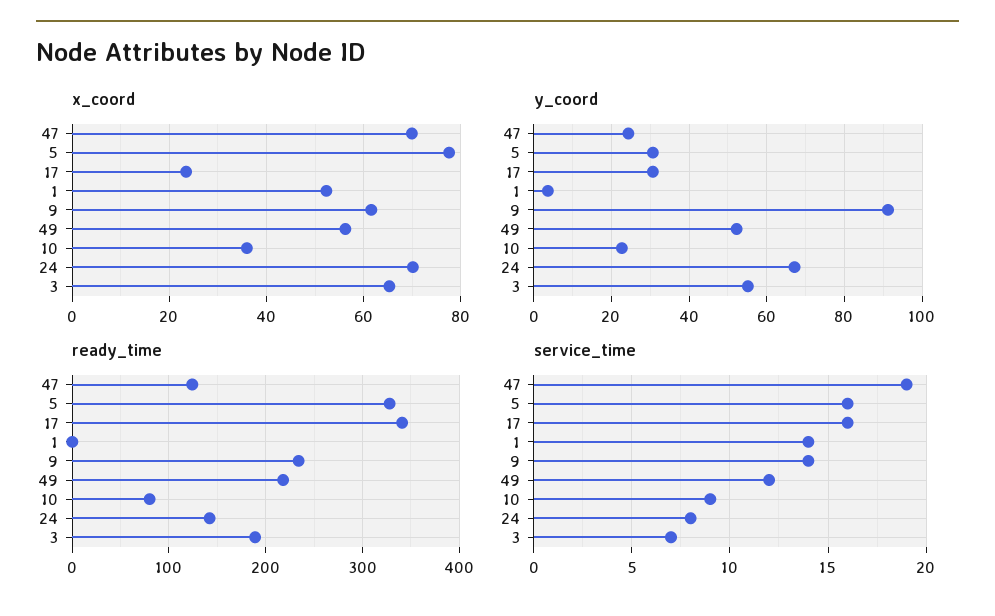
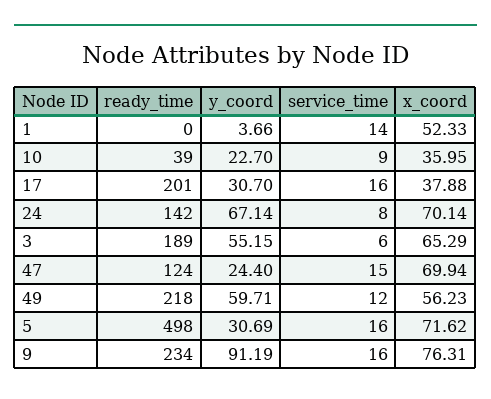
  {
    "x_coord": {
      "47": 69.94,
-     "5": 78,
+     "5": 71.62,
-     "17": 24,
+     "17": 37.88,
      "1": 52.33,
-     "9": 62,
+     "9": 76.31,
      "49": 56.23,
      "10": 35.95,
      "24": 70.14,
      "3": 65.29
    },
    "y_coord": {
      "47": 24.4,
      "5": 30.69,
      "17": 30.7,
      "1": 3.66,
      "9": 91.19,
-     "49": 52,
+     "49": 59.71,
      "10": 22.7,
      "24": 67.14,
      "3": 55.15
    },
    "ready_time": {
      "47": 124,
-     "5": 330,
+     "5": 498,
-     "17": 340,
+     "17": 201,
      "1": 0,
      "9": 234,
      "49": 218,
-     "10": 80,
+     "10": 39,
      "24": 142,
      "3": 189
    },
    "service_time": {
-     "47": 19,
+     "47": 15,
      "5": 16,
      "17": 16,
      "1": 14,
-     "9": 14,
+     "9": 16,
      "49": 12,
      "10": 9,
      "24": 8,
-     "3": 7
+     "3": 6
    }
  }

